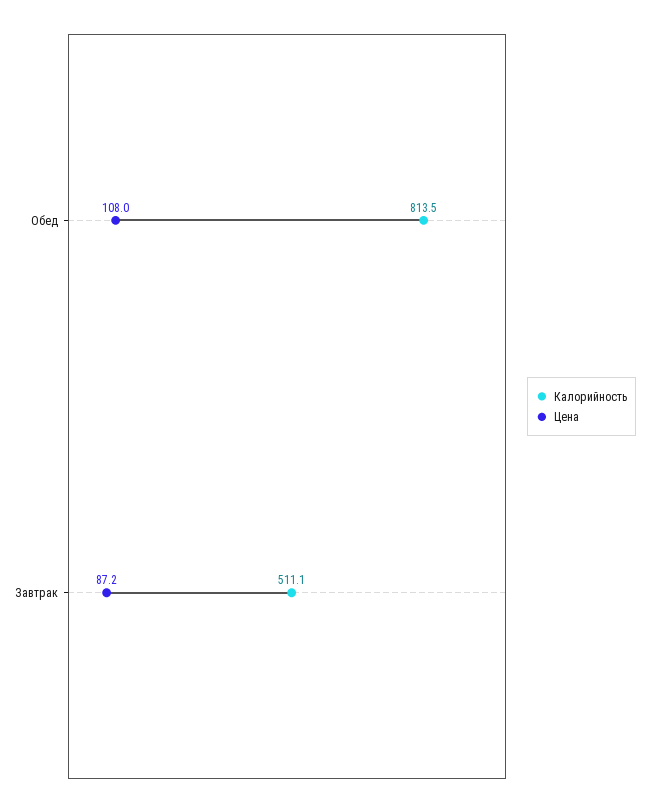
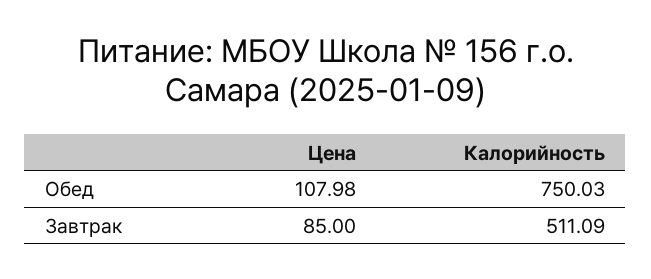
  {
    "Калорийность": {
-     "Обед": 813.5,
+     "Обед": 750.03,
      "Завтрак": 511.09
    },
    "Цена": {
      "Обед": 107.98,
-     "Завтрак": 87.2
+     "Завтрак": 85
    }
  }

